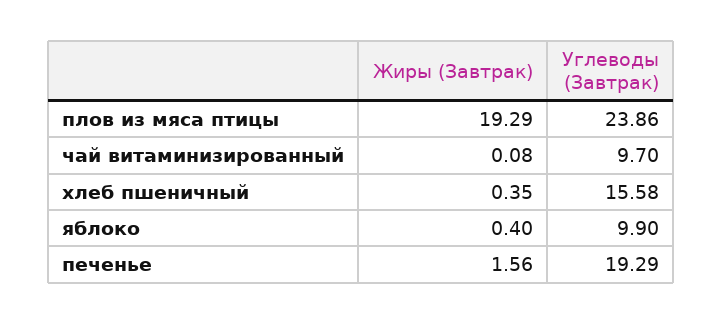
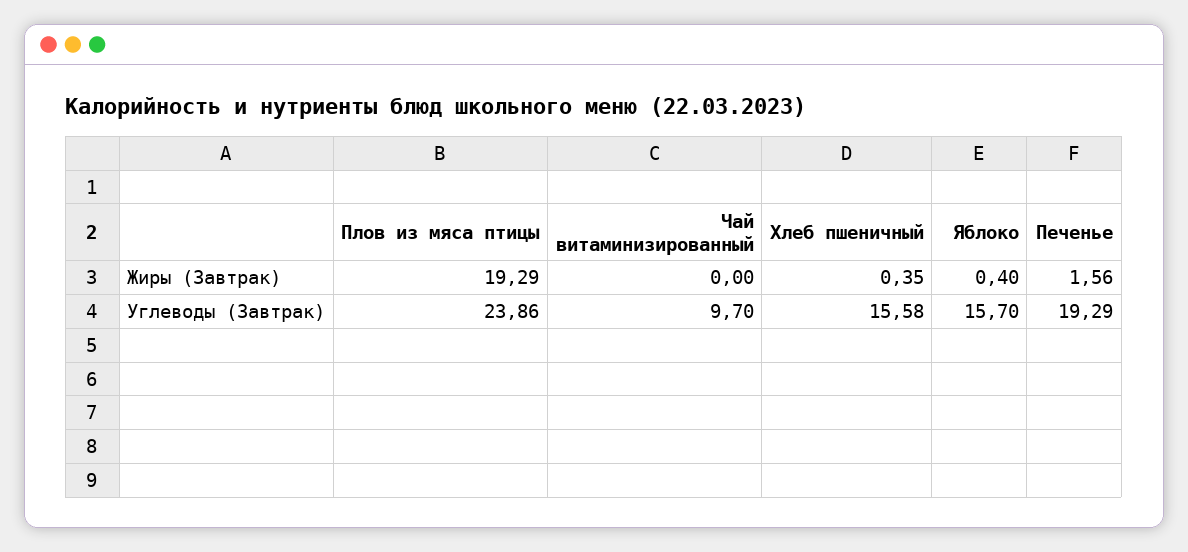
  {
    "Жиры (Завтрак)": {
      "плов из мяса птицы": 19.29,
-     "чай витаминизированный": 0.08,
+     "чай витаминизированный": 0,
      "хлеб пшеничный": 0.35,
      "яблоко": 0.4,
      "печенье": 1.56
    },
    "Углеводы (Завтрак)": {
      "плов из мяса птицы": 23.86,
      "чай витаминизированный": 9.7,
      "хлеб пшеничный": 15.58,
-     "яблоко": 9.9,
+     "яблоко": 15.7,
      "печенье": 19.29
    }
  }

